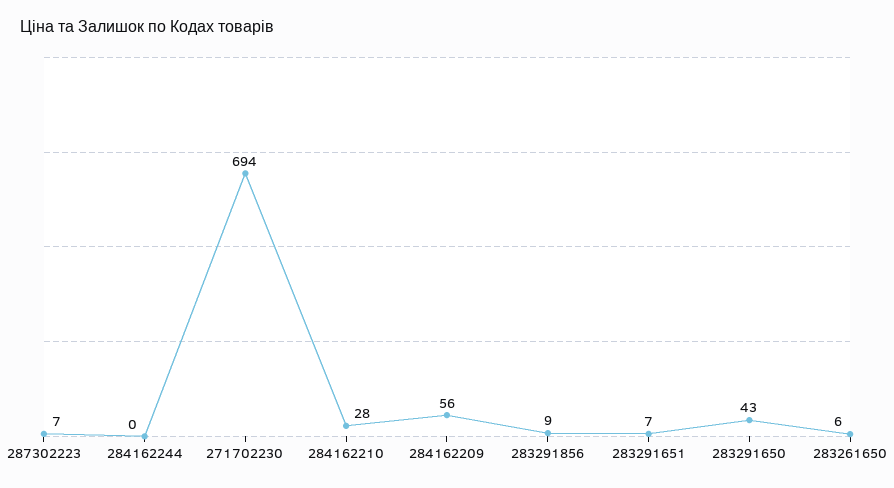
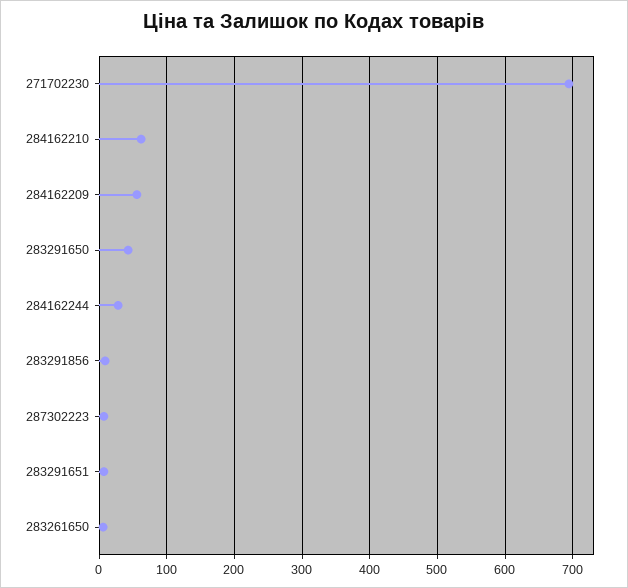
  {
    "287302223": 7,
-   "284162244": 0,
+   "284162244": 30,
    "271702230": 694,
-   "284162210": 28,
+   "284162210": 60,
    "284162209": 56,
    "283291856": 9,
    "283291651": 7,
    "283291650": 43,
    "283261650": 6
  }

